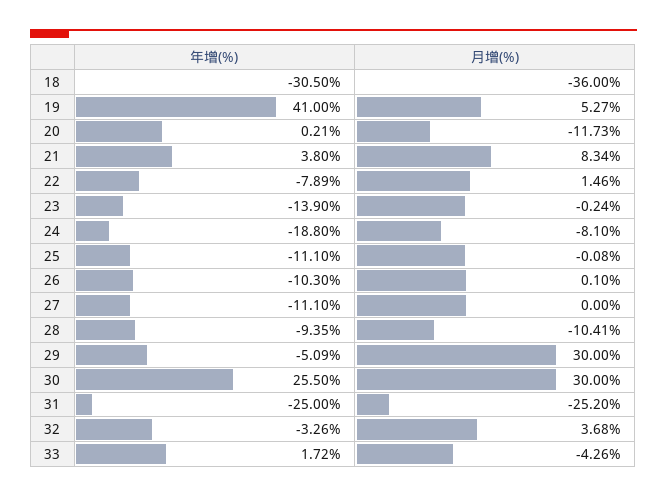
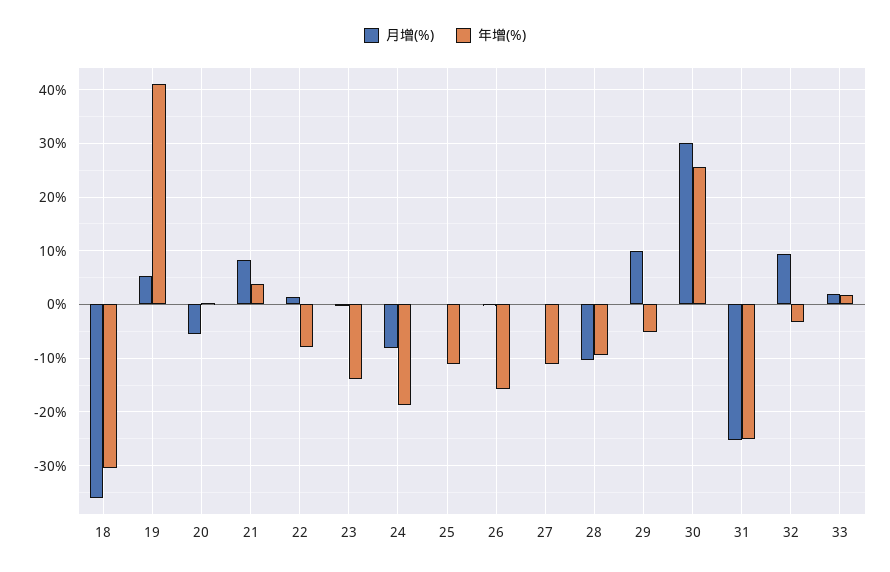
  {
    "年增(%)": {
      "18": -30.5,
      "19": 41,
      "20": 0.21,
      "21": 3.8,
      "22": -7.89,
      "23": -13.9,
      "24": -18.8,
      "25": -11.1,
-     "26": -10.3,
+     "26": -16,
      "27": -11.1,
      "28": -9.35,
      "29": -5.09,
      "30": 25.5,
      "31": -25,
      "32": -3.26,
      "33": 1.72
    },
    "月增(%)": {
      "18": -36,
      "19": 5.27,
-     "20": -11.73,
+     "20": -6,
      "21": 8.34,
      "22": 1.46,
      "23": -0.24,
      "24": -8.1,
      "25": -0.08,
      "26": 0.1,
      "27": 0,
      "28": -10.41,
-     "29": 30,
+     "29": 10,
      "30": 30,
      "31": -25.2,
-     "32": 3.68,
+     "32": 10,
-     "33": -4.26
+     "33": 2
    }
  }

